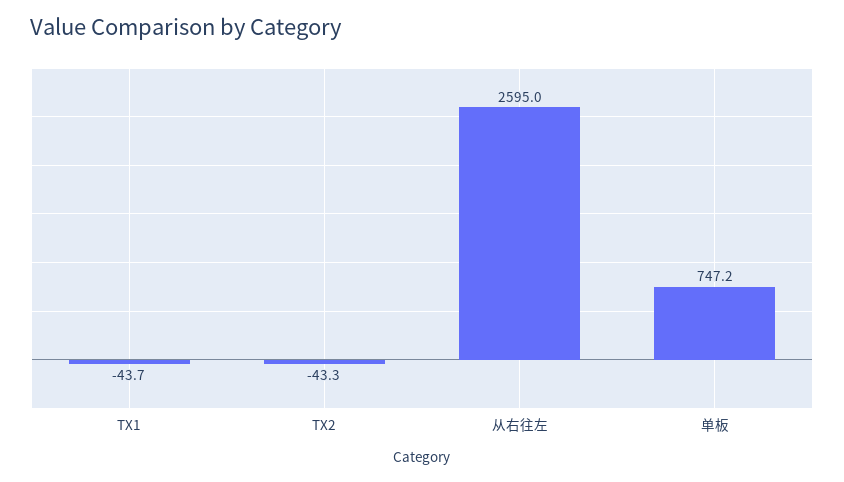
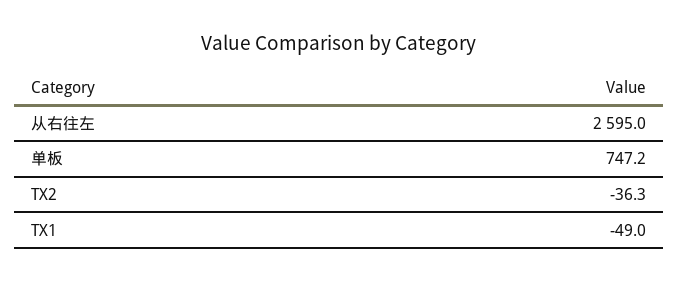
  {
-   "TX1": -43.7,
+   "TX1": -49,
-   "TX2": -43.3,
+   "TX2": -36.3,
    "从右往左": 2595,
    "单板": 747.2
  }

